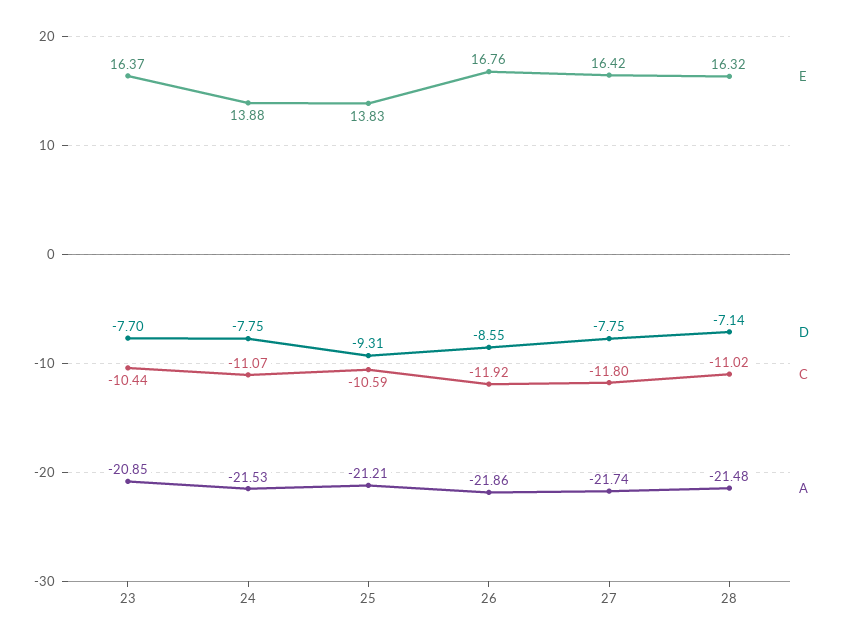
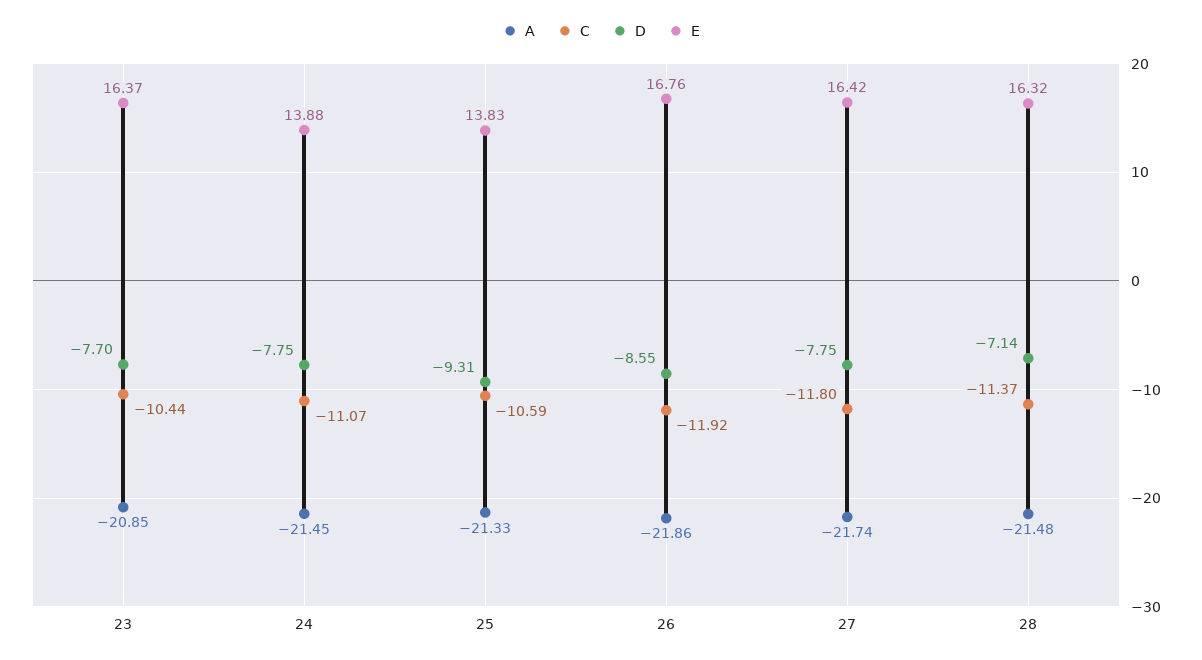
  {
    "E": {
      "23": 16.37,
      "24": 13.88,
      "25": 13.83,
      "26": 16.76,
      "27": 16.42,
      "28": 16.32
    },
    "D": {
      "23": -7.7,
      "24": -7.75,
      "25": -9.31,
      "26": -8.55,
      "27": -7.75,
      "28": -7.14
    },
    "C": {
      "23": -10.44,
      "24": -11.07,
      "25": -10.59,
      "26": -11.92,
      "27": -11.8,
-     "28": -11.02
+     "28": -11.37
    },
    "A": {
      "23": -20.85,
-     "24": -21.53,
+     "24": -21.45,
-     "25": -21.21,
+     "25": -21.33,
      "26": -21.86,
      "27": -21.74,
      "28": -21.48
    }
  }

